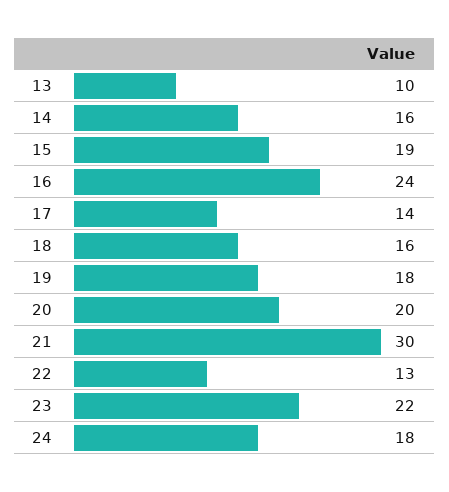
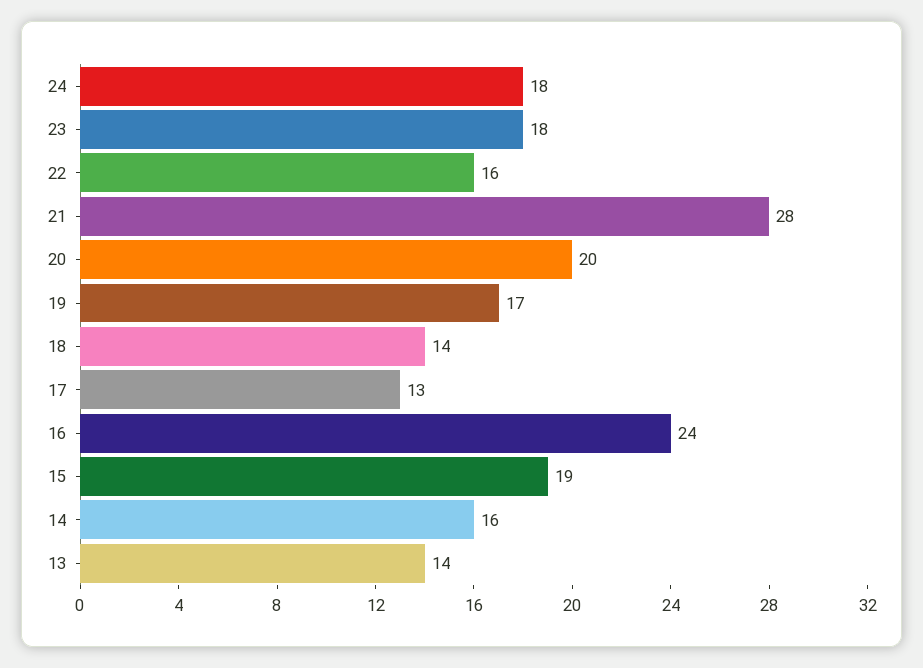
  {
-   "13": 10,
+   "13": 14,
    "14": 16,
    "15": 19,
    "16": 24,
-   "17": 14,
+   "17": 13,
-   "18": 16,
+   "18": 14,
-   "19": 18,
+   "19": 17,
    "20": 20,
-   "21": 30,
+   "21": 28,
-   "22": 13,
+   "22": 16,
-   "23": 22,
+   "23": 18,
    "24": 18
  }

